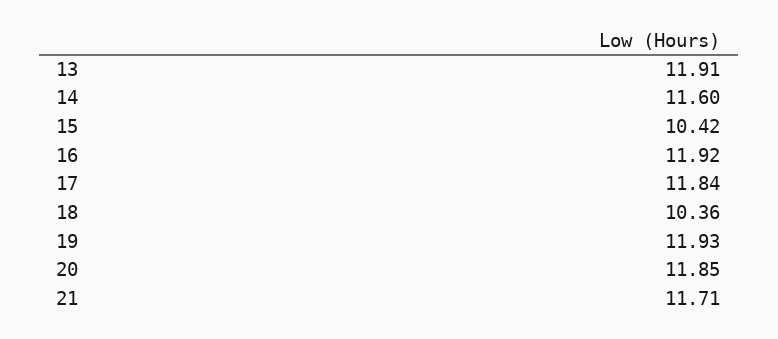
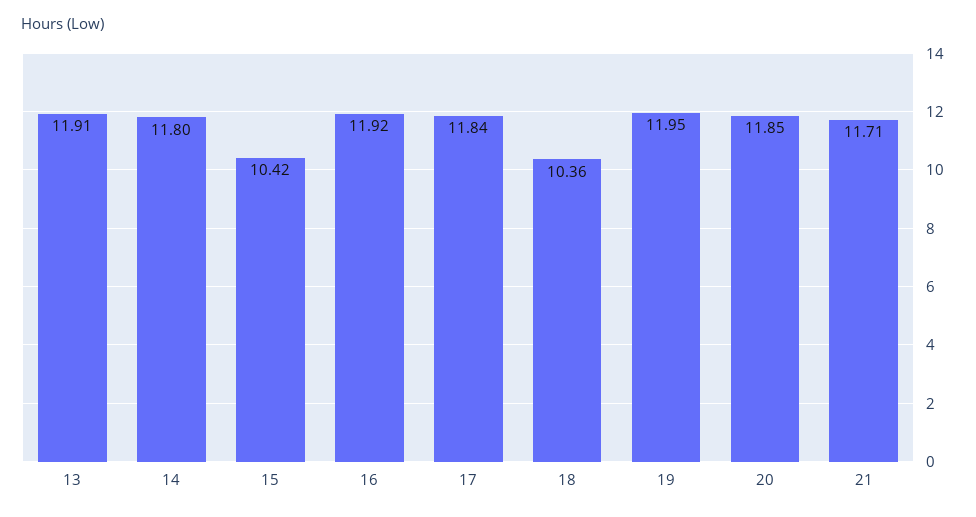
  {
    "13": 11.91,
-   "14": 11.6,
+   "14": 11.8,
    "15": 10.42,
    "16": 11.92,
    "17": 11.84,
    "18": 10.36,
-   "19": 11.93,
+   "19": 11.95,
    "20": 11.85,
    "21": 11.71
  }

